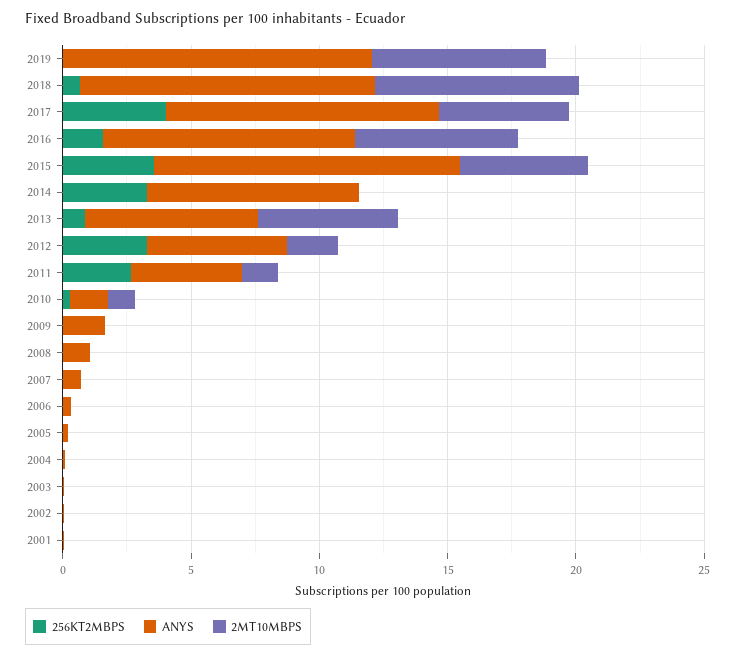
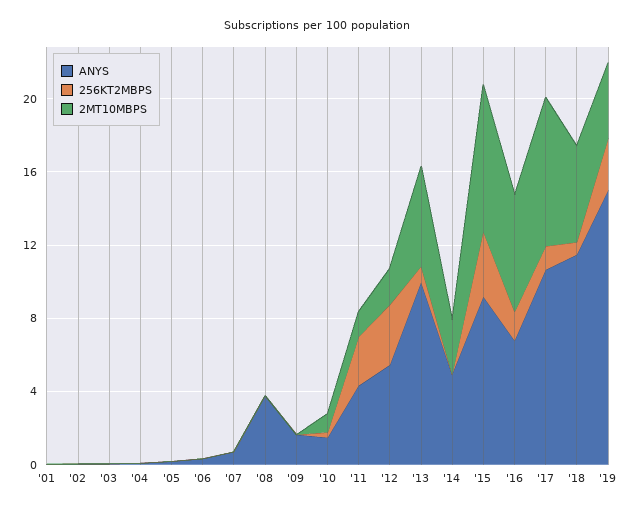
  {
    "256KT2MBPS": {
-     "2019": 0,
+     "2019": 3,
      "2018": 1,
-     "2017": 4,
+     "2017": 1,
      "2016": 2,
      "2015": 4,
-     "2014": 3,
+     "2014": 0,
      "2013": 1,
      "2012": 3,
      "2011": 3,
      "2010": 0,
      "2009": 0,
      "2008": 0,
      "2007": 0,
      "2006": 0,
      "2005": 0,
      "2004": 0,
      "2003": 0,
      "2002": 0,
      "2001": 0
    },
    "ANYS": {
-     "2019": 12,
+     "2019": 15,
      "2018": 11,
      "2017": 11,
-     "2016": 10,
+     "2016": 7,
-     "2015": 12,
+     "2015": 9,
-     "2014": 8,
+     "2014": 5,
-     "2013": 7,
+     "2013": 10,
      "2012": 5,
      "2011": 4,
      "2010": 1,
      "2009": 2,
-     "2008": 1,
+     "2008": 4,
      "2007": 1,
      "2006": 0,
      "2005": 0,
      "2004": 0,
      "2003": 0,
      "2002": 0,
      "2001": 0
    },
    "2MT10MBPS": {
-     "2019": 7,
+     "2019": 4,
-     "2018": 8,
+     "2018": 5,
-     "2017": 5,
+     "2017": 8,
      "2016": 6,
-     "2015": 5,
+     "2015": 8,
-     "2014": 0,
+     "2014": 3,
      "2013": 5,
      "2012": 2,
      "2011": 1,
      "2010": 1,
      "2009": 0,
      "2008": 0,
      "2007": 0,
      "2006": 0,
      "2005": 0,
      "2004": 0,
      "2003": 0,
      "2002": 0,
      "2001": 0
    }
  }

